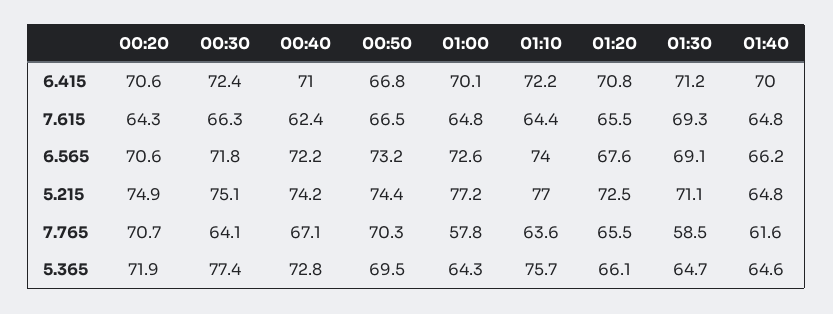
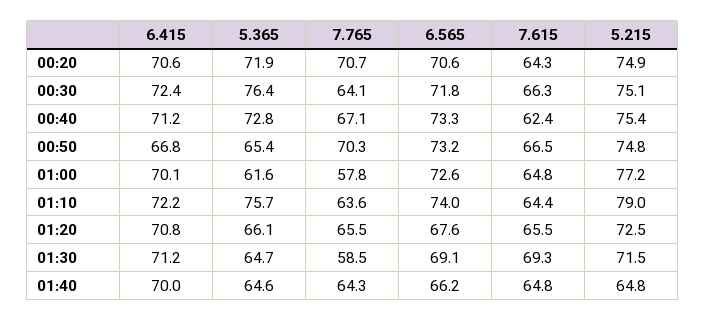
  {
    "00:20": {
      "6.415": 70.6,
      "7.615": 64.3,
      "6.565": 70.6,
      "5.215": 74.9,
      "7.765": 70.7,
      "5.365": 71.9
    },
    "00:30": {
      "6.415": 72.4,
      "7.615": 66.3,
      "6.565": 71.8,
      "5.215": 75.1,
      "7.765": 64.1,
-     "5.365": 77.4
+     "5.365": 76.4
    },
    "00:40": {
-     "6.415": 71,
+     "6.415": 71.2,
      "7.615": 62.4,
-     "6.565": 72.2,
+     "6.565": 73.3,
-     "5.215": 74.2,
+     "5.215": 75.4,
      "7.765": 67.1,
      "5.365": 72.8
    },
    "00:50": {
      "6.415": 66.8,
      "7.615": 66.5,
      "6.565": 73.2,
-     "5.215": 74.4,
+     "5.215": 74.8,
      "7.765": 70.3,
-     "5.365": 69.5
+     "5.365": 65.4
    },
    "01:00": {
      "6.415": 70.1,
      "7.615": 64.8,
      "6.565": 72.6,
      "5.215": 77.2,
      "7.765": 57.8,
-     "5.365": 64.3
+     "5.365": 61.6
    },
    "01:10": {
      "6.415": 72.2,
      "7.615": 64.4,
      "6.565": 74,
-     "5.215": 77,
+     "5.215": 79,
      "7.765": 63.6,
      "5.365": 75.7
    },
    "01:20": {
      "6.415": 70.8,
      "7.615": 65.5,
      "6.565": 67.6,
      "5.215": 72.5,
      "7.765": 65.5,
      "5.365": 66.1
    },
    "01:30": {
      "6.415": 71.2,
      "7.615": 69.3,
      "6.565": 69.1,
-     "5.215": 71.1,
+     "5.215": 71.5,
      "7.765": 58.5,
      "5.365": 64.7
    },
    "01:40": {
      "6.415": 70,
      "7.615": 64.8,
      "6.565": 66.2,
      "5.215": 64.8,
-     "7.765": 61.6,
+     "7.765": 64.3,
      "5.365": 64.6
    }
  }

